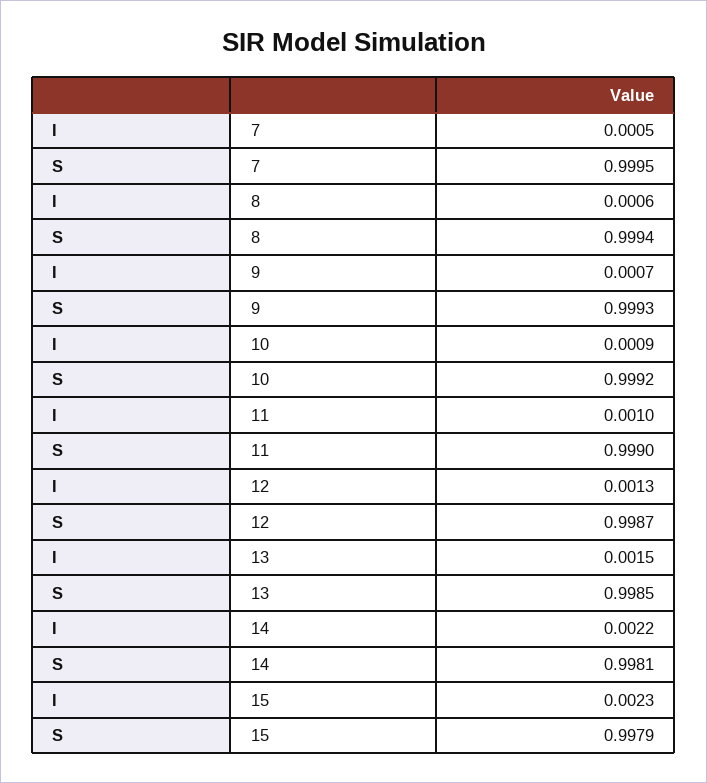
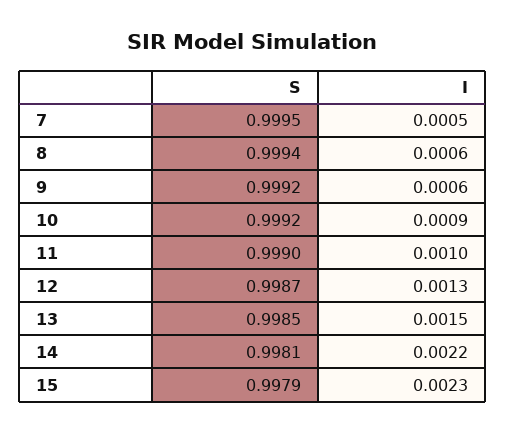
  {
    "I": {
      "7": 0.0005,
      "8": 0.0006,
-     "9": 0.0007,
+     "9": 0.0006,
      "10": 0.0009,
      "11": 0.001,
      "12": 0.0013,
      "13": 0.0015,
      "14": 0.0022,
      "15": 0.0023
    },
    "S": {
      "7": 0.9995,
      "8": 0.9994,
-     "9": 0.9993,
+     "9": 0.9992,
      "10": 0.9992,
      "11": 0.999,
      "12": 0.9987,
      "13": 0.9985,
      "14": 0.9981,
      "15": 0.9979
    }
  }

